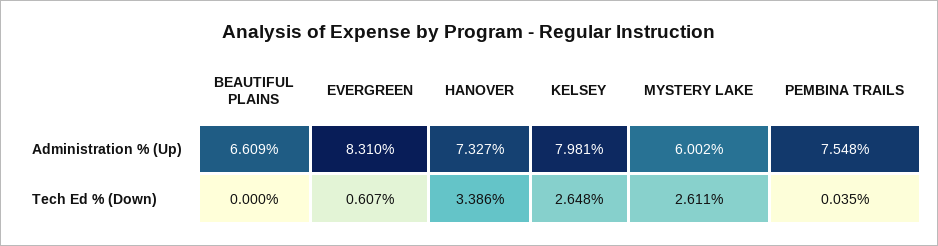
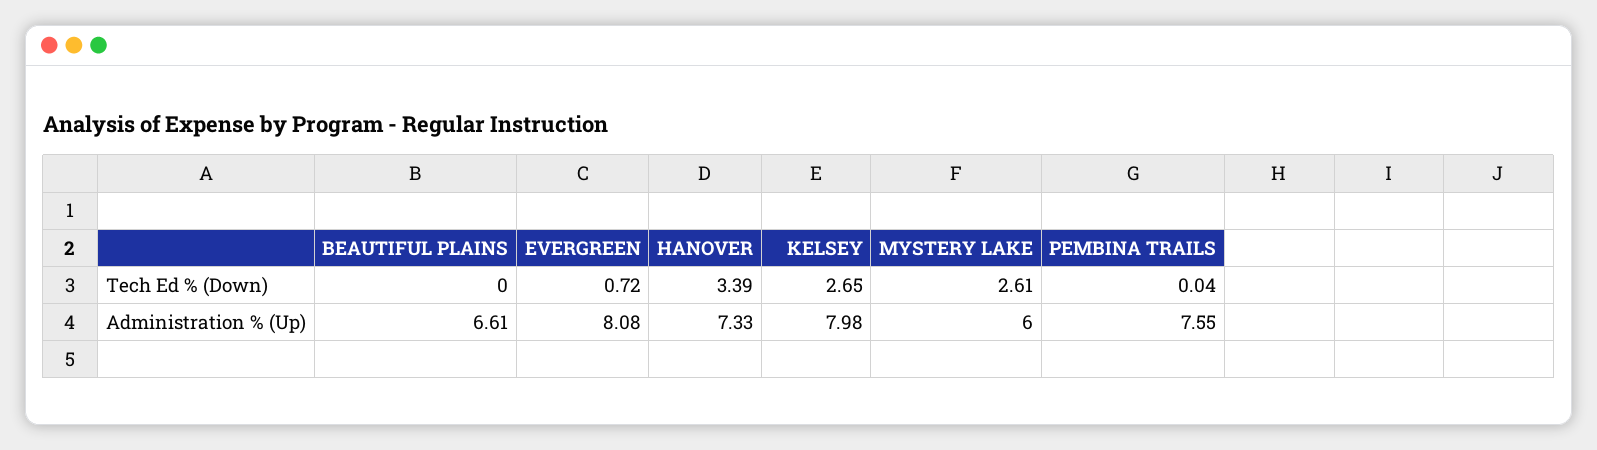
  {
    "BEAUTIFUL PLAINS": {
      "Administration % (Up)": 6.609,
      "Tech Ed % (Down)": 0
    },
    "EVERGREEN": {
-     "Administration % (Up)": 8.31,
+     "Administration % (Up)": 8.08,
-     "Tech Ed % (Down)": 0.607
+     "Tech Ed % (Down)": 0.72
    },
    "HANOVER": {
      "Administration % (Up)": 7.327,
      "Tech Ed % (Down)": 3.386
    },
    "KELSEY": {
      "Administration % (Up)": 7.981,
      "Tech Ed % (Down)": 2.648
    },
    "MYSTERY LAKE": {
      "Administration % (Up)": 6.002,
      "Tech Ed % (Down)": 2.611
    },
    "PEMBINA TRAILS": {
      "Administration % (Up)": 7.548,
      "Tech Ed % (Down)": 0.035
    }
  }

